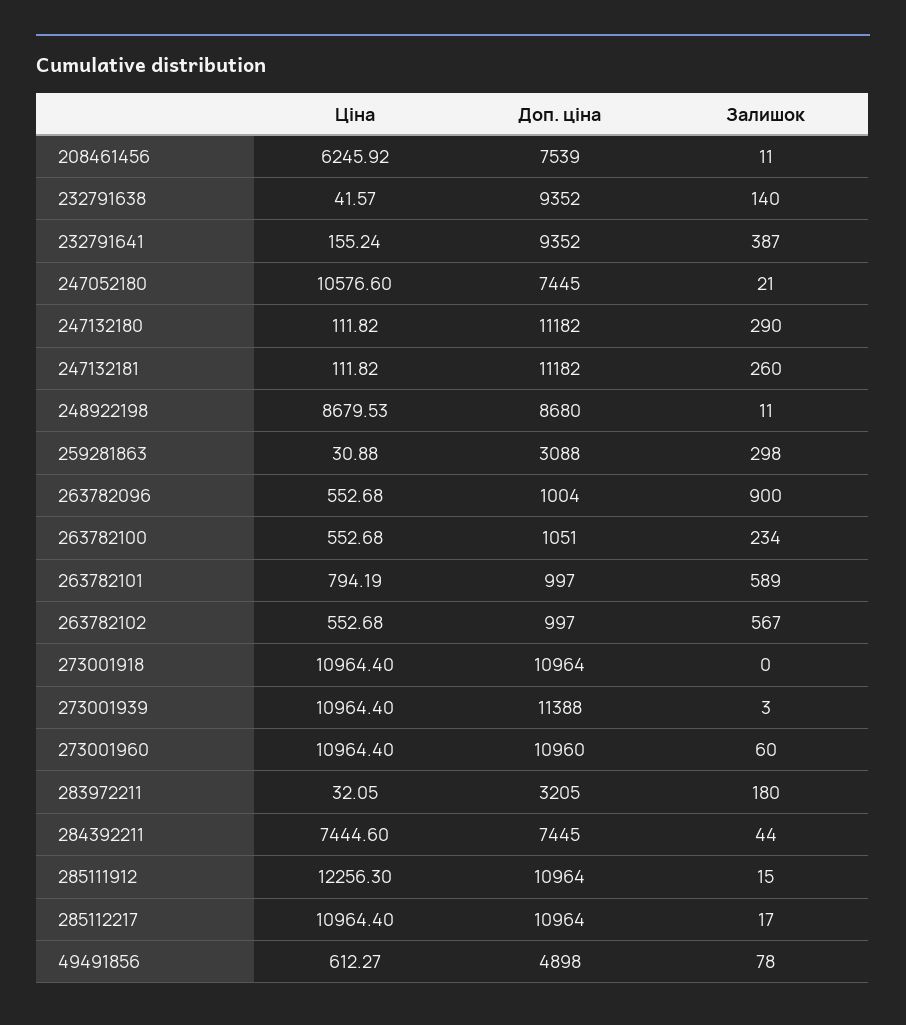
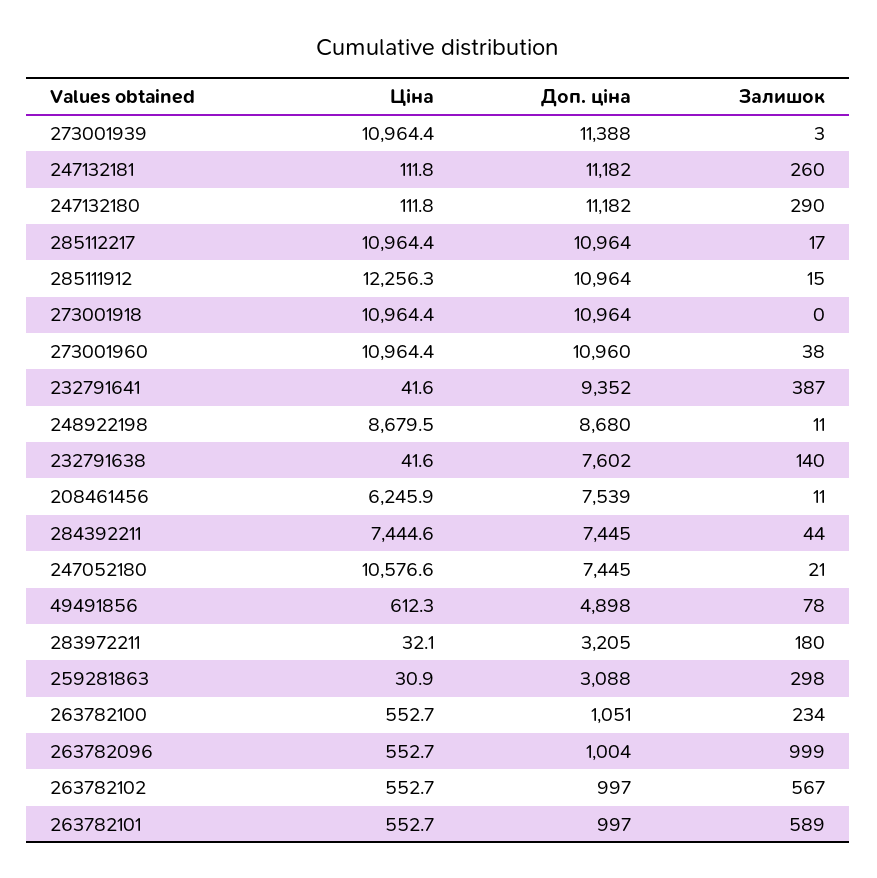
  {
    "Ціна": {
      "208461456": 6245.92,
      "232791638": 41.57,
-     "232791641": 155.24,
+     "232791641": 41.6,
      "247052180": 10576.6,
      "247132180": 111.82,
      "247132181": 111.82,
      "248922198": 8679.53,
      "259281863": 30.88,
      "263782096": 552.68,
      "263782100": 552.68,
-     "263782101": 794.19,
+     "263782101": 552.7,
      "263782102": 552.68,
      "273001918": 10964.4,
      "273001939": 10964.4,
      "273001960": 10964.4,
      "283972211": 32.05,
      "284392211": 7444.6,
      "285111912": 12256.3,
      "285112217": 10964.4,
      "49491856": 612.27
    },
    "Доп. ціна": {
      "208461456": 7539,
-     "232791638": 9352,
+     "232791638": 7602,
      "232791641": 9352,
      "247052180": 7445,
      "247132180": 11182,
      "247132181": 11182,
      "248922198": 8680,
      "259281863": 3088,
      "263782096": 1004,
      "263782100": 1051,
      "263782101": 997,
      "263782102": 997,
      "273001918": 10964,
      "273001939": 11388,
      "273001960": 10960,
      "283972211": 3205,
      "284392211": 7445,
      "285111912": 10964,
      "285112217": 10964,
      "49491856": 4898
    },
    "Залишок": {
      "208461456": 11,
      "232791638": 140,
      "232791641": 387,
      "247052180": 21,
      "247132180": 290,
      "247132181": 260,
      "248922198": 11,
      "259281863": 298,
-     "263782096": 900,
+     "263782096": 999,
      "263782100": 234,
      "263782101": 589,
      "263782102": 567,
      "273001918": 0,
      "273001939": 3,
-     "273001960": 60,
+     "273001960": 38,
      "283972211": 180,
      "284392211": 44,
      "285111912": 15,
      "285112217": 17,
      "49491856": 78
    }
  }

